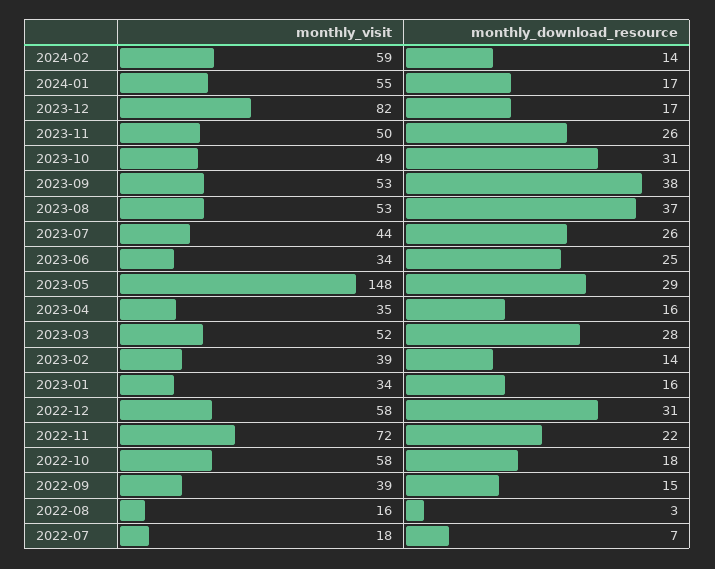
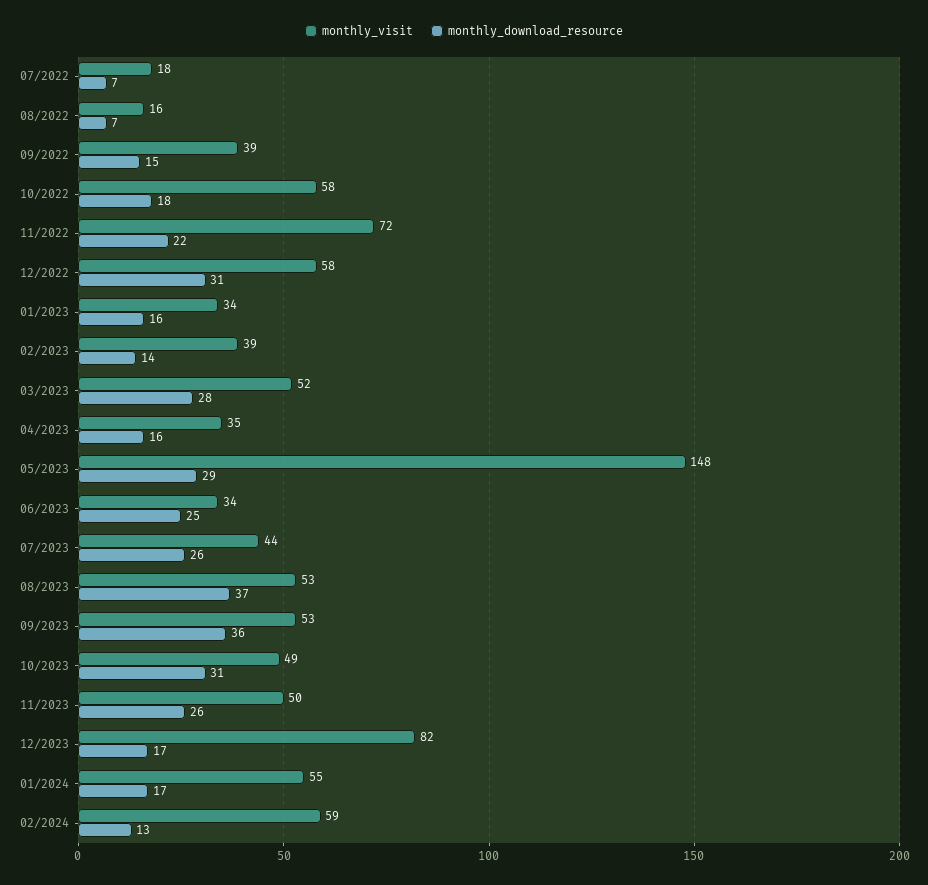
  {
    "monthly_visit": {
      "2024-02": 59,
      "2024-01": 55,
      "2023-12": 82,
      "2023-11": 50,
      "2023-10": 49,
      "2023-09": 53,
      "2023-08": 53,
      "2023-07": 44,
      "2023-06": 34,
      "2023-05": 148,
      "2023-04": 35,
      "2023-03": 52,
      "2023-02": 39,
      "2023-01": 34,
      "2022-12": 58,
      "2022-11": 72,
      "2022-10": 58,
      "2022-09": 39,
      "2022-08": 16,
      "2022-07": 18
    },
    "monthly_download_resource": {
-     "2024-02": 14,
+     "2024-02": 13,
      "2024-01": 17,
      "2023-12": 17,
      "2023-11": 26,
      "2023-10": 31,
-     "2023-09": 38,
+     "2023-09": 36,
      "2023-08": 37,
      "2023-07": 26,
      "2023-06": 25,
      "2023-05": 29,
      "2023-04": 16,
      "2023-03": 28,
      "2023-02": 14,
      "2023-01": 16,
      "2022-12": 31,
      "2022-11": 22,
      "2022-10": 18,
      "2022-09": 15,
-     "2022-08": 3,
+     "2022-08": 7,
      "2022-07": 7
    }
  }

